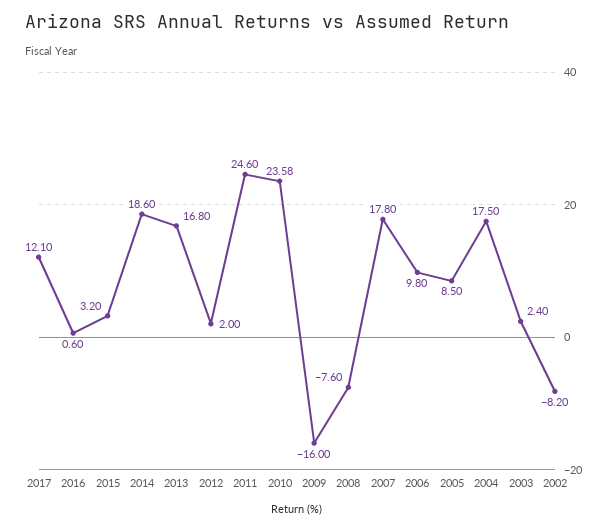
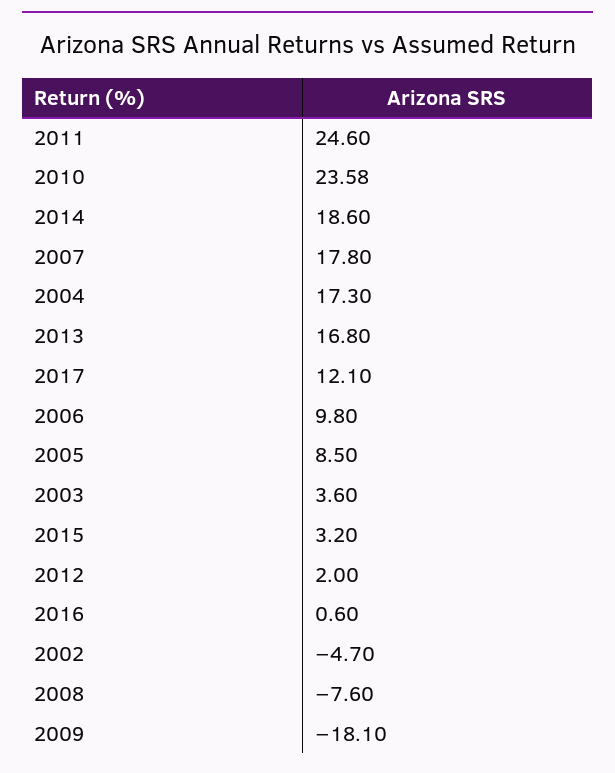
  {
    "2017": 12.1,
    "2016": 0.6,
    "2015": 3.2,
    "2014": 18.6,
    "2013": 16.8,
    "2012": 2,
    "2011": 24.6,
    "2010": 23.58,
-   "2009": -16,
+   "2009": -18.1,
    "2008": -7.6,
    "2007": 17.8,
    "2006": 9.8,
    "2005": 8.5,
-   "2004": 17.5,
+   "2004": 17.3,
-   "2003": 2.4,
+   "2003": 3.6,
-   "2002": -8.2
+   "2002": -4.7
  }

